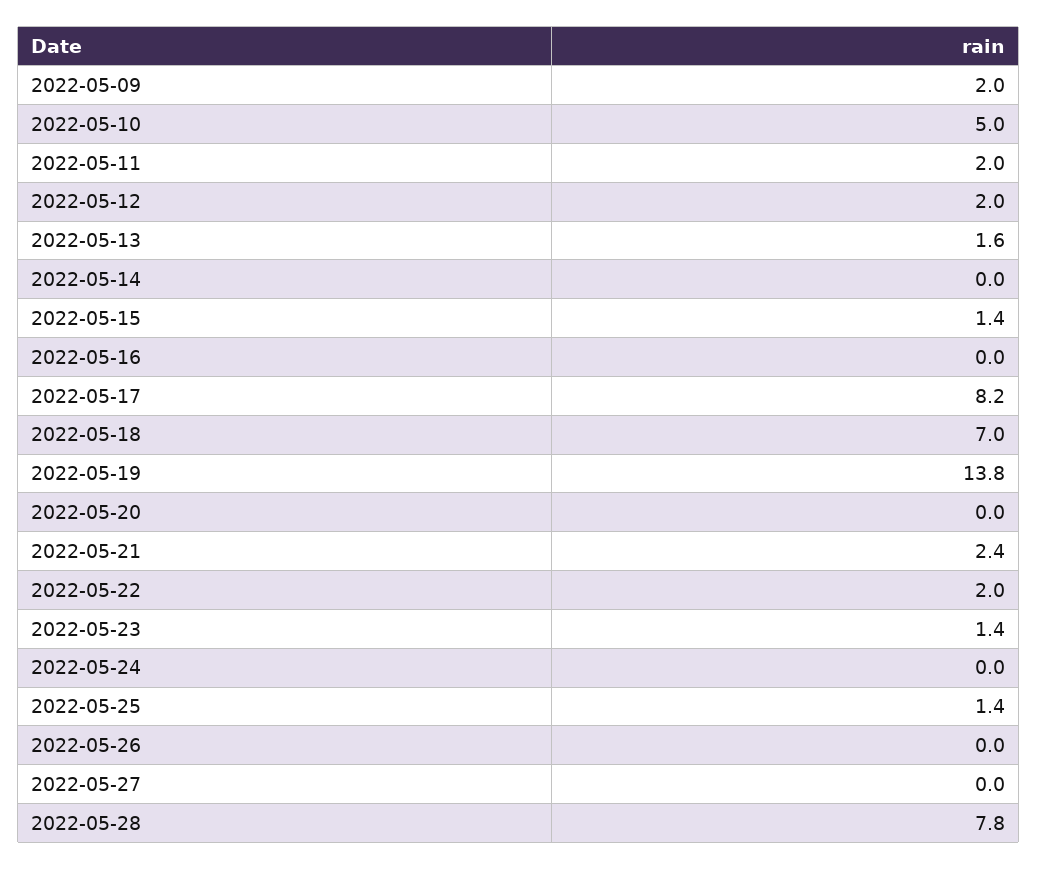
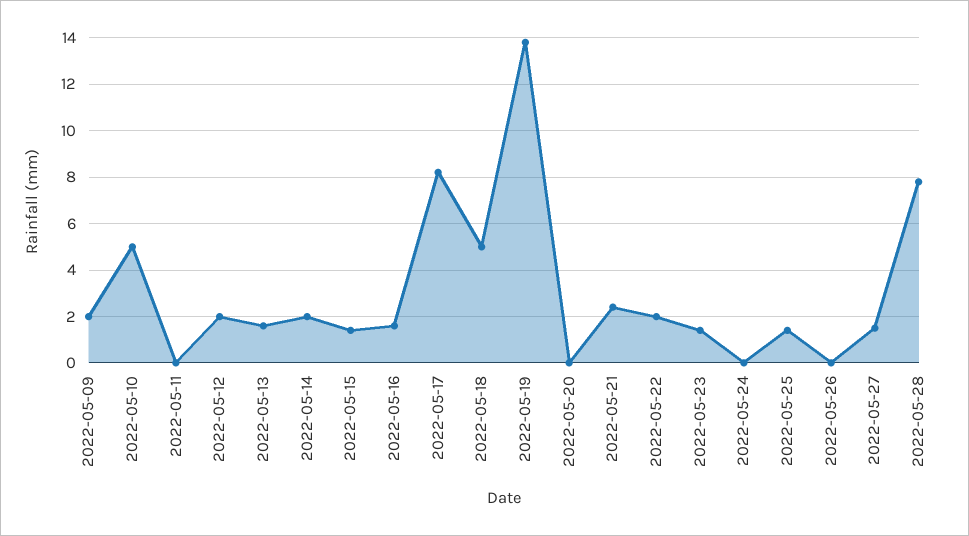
  {
    "2022-05-09": 2,
    "2022-05-10": 5,
-   "2022-05-11": 2,
+   "2022-05-11": 0,
    "2022-05-12": 2,
    "2022-05-13": 1.6,
-   "2022-05-14": 0,
+   "2022-05-14": 2,
    "2022-05-15": 1.4,
-   "2022-05-16": 0,
+   "2022-05-16": 1.5,
    "2022-05-17": 8.2,
-   "2022-05-18": 7,
+   "2022-05-18": 5,
    "2022-05-19": 13.8,
    "2022-05-20": 0,
    "2022-05-21": 2.4,
    "2022-05-22": 2,
    "2022-05-23": 1.4,
    "2022-05-24": 0,
    "2022-05-25": 1.4,
    "2022-05-26": 0,
-   "2022-05-27": 0,
+   "2022-05-27": 1.5,
    "2022-05-28": 7.8
  }

